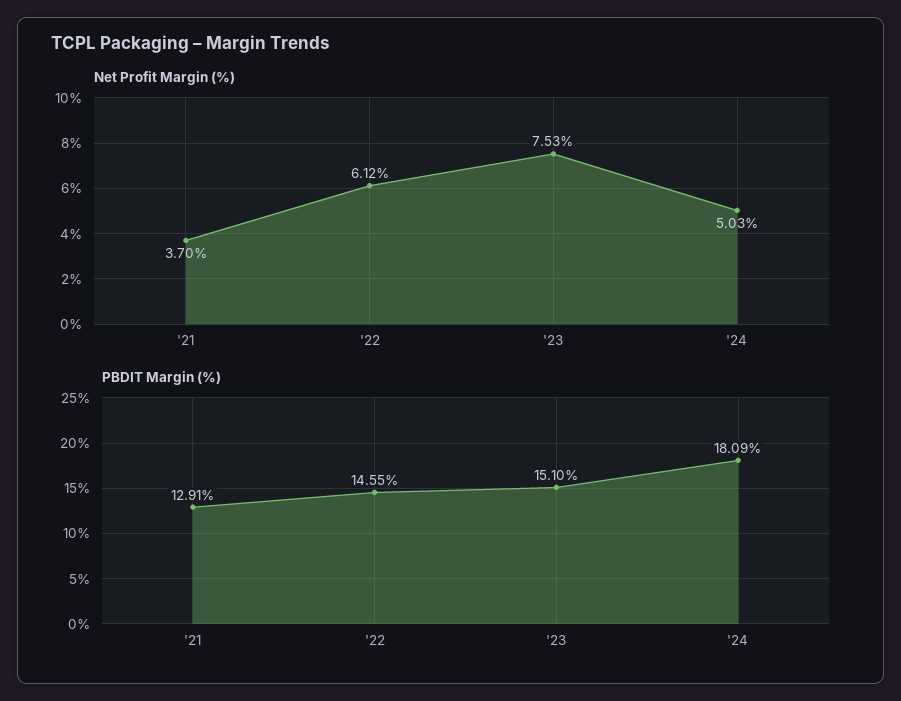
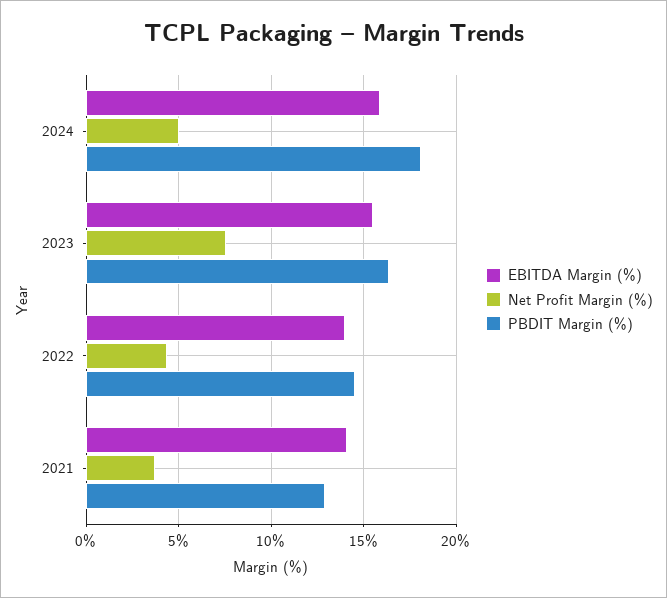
  {
    "Net Profit Margin (%)": {
      "'21": 3.7,
-     "'22": 6.12,
+     "'22": 4.5,
      "'23": 7.53,
      "'24": 5.03
    },
    "PBDIT Margin (%)": {
      "'21": 12.91,
      "'22": 14.55,
-     "'23": 15.1,
+     "'23": 16.5,
      "'24": 18.09
-   }
+   },
+   "EBITDA Margin (%)": {
+     "'24": 16,
+     "'23": 15.5,
+     "'22": 14,
+     "'21": 14
+   }
  }

